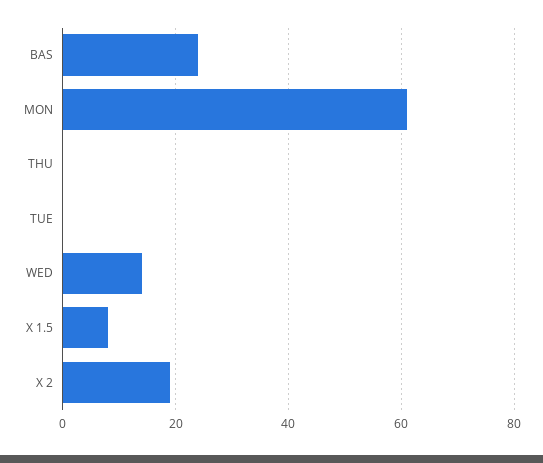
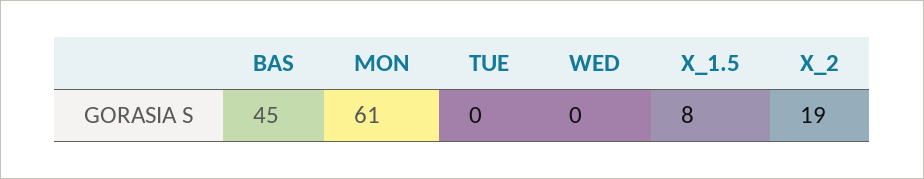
  {
-   "BAS": 25,
+   "BAS": 45,
    "MON": 61,
-   "THU": 0,
    "TUE": 0,
-   "WED": 15,
+   "WED": 0,
    "X 1.5": 8,
    "X 2": 19
  }

